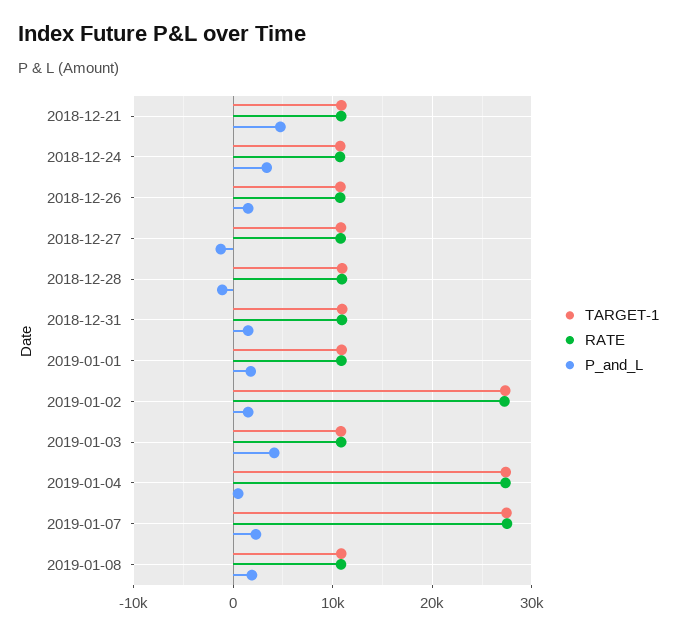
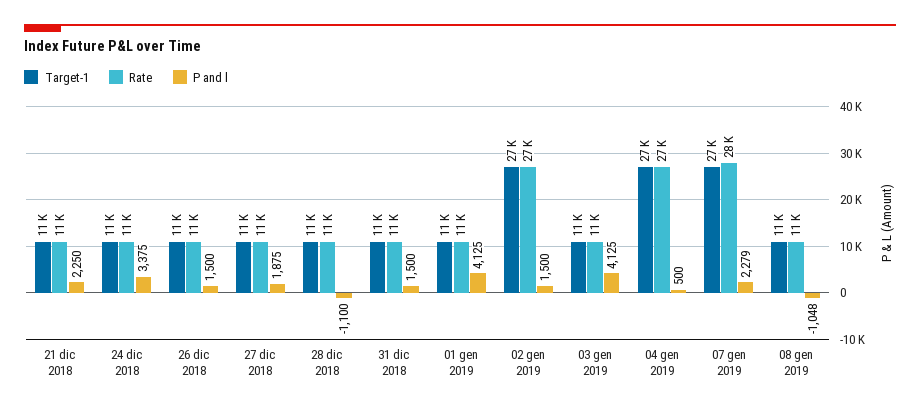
  {
    "TARGET-1": {
      "2018-12-21": 11000,
      "2018-12-24": 11000,
      "2018-12-26": 11000,
      "2018-12-27": 11000,
      "2018-12-28": 11000,
      "2018-12-31": 11000,
      "2019-01-01": 11000,
      "2019-01-02": 27000,
      "2019-01-03": 11000,
      "2019-01-04": 27000,
      "2019-01-07": 27000,
      "2019-01-08": 11000
    },
    "RATE": {
      "2018-12-21": 11000,
      "2018-12-24": 11000,
      "2018-12-26": 11000,
      "2018-12-27": 11000,
      "2018-12-28": 11000,
      "2018-12-31": 11000,
      "2019-01-01": 11000,
      "2019-01-02": 27000,
      "2019-01-03": 11000,
      "2019-01-04": 27000,
      "2019-01-07": 28000,
      "2019-01-08": 11000
    },
    "P_and_L": {
-     "2018-12-21": 5000,
+     "2018-12-21": 2250,
      "2018-12-24": 3375,
      "2018-12-26": 1500,
-     "2018-12-27": -1000,
+     "2018-12-27": 1875,
      "2018-12-28": -1100,
      "2018-12-31": 1500,
-     "2019-01-01": 2000,
+     "2019-01-01": 4125,
      "2019-01-02": 1500,
      "2019-01-03": 4125,
      "2019-01-04": 500,
      "2019-01-07": 2279,
-     "2019-01-08": 2000
+     "2019-01-08": -1048
    }
  }

